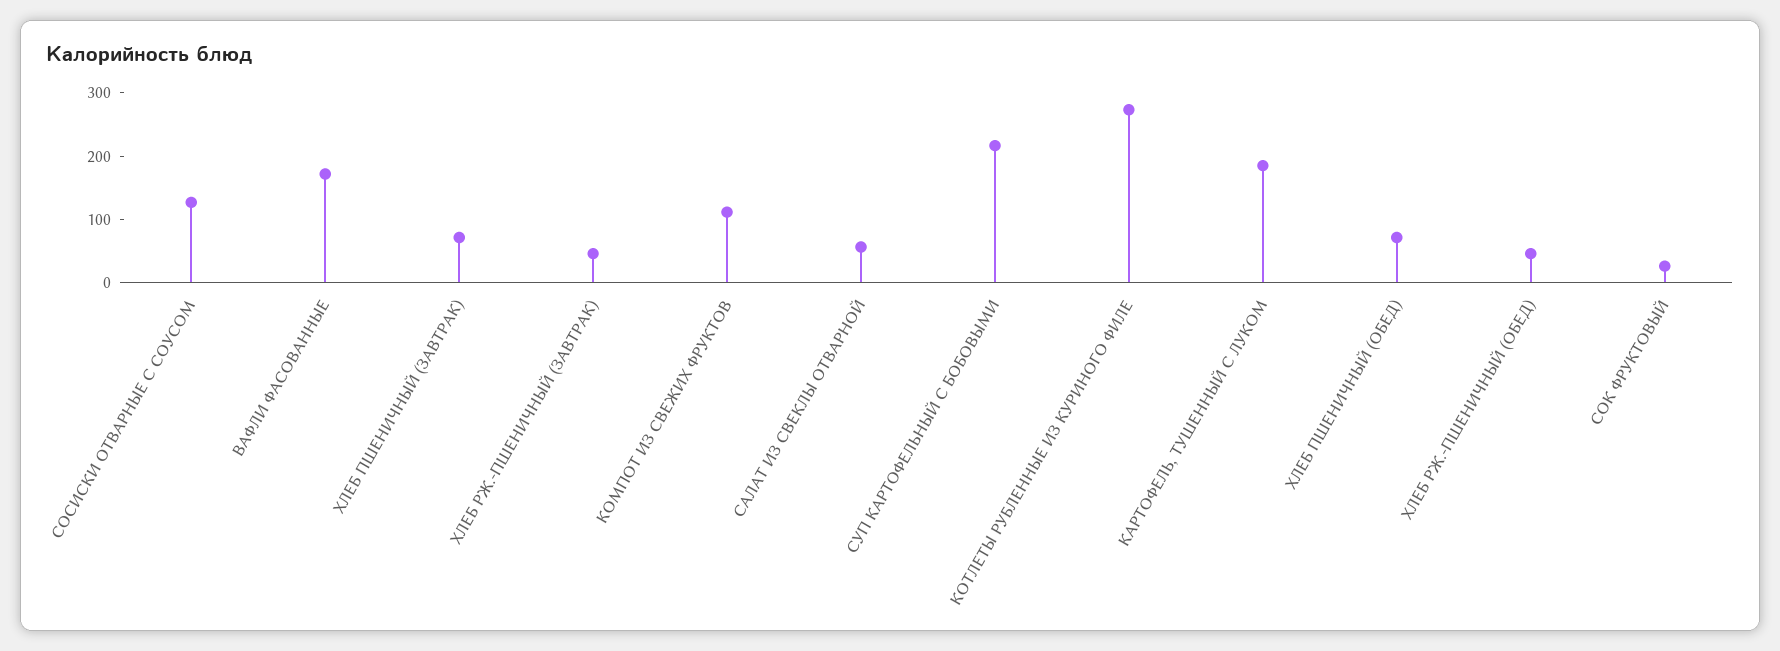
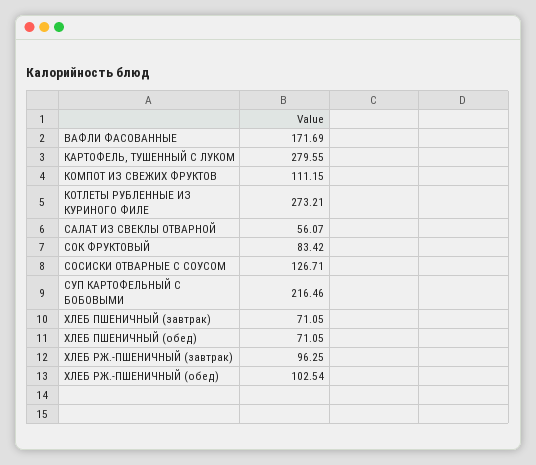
  {
    "СОСИСКИ ОТВАРНЫЕ С СОУСОМ": 126.71,
    "ВАФЛИ ФАСОВАННЫЕ": 171.69,
    "ХЛЕБ ПШЕНИЧНЫЙ (ЗАВТРАК)": 71.05,
-   "ХЛЕБ РЖ.-ПШЕНИЧНЫЙ (ЗАВТРАК)": 40,
+   "ХЛЕБ РЖ.-ПШЕНИЧНЫЙ (ЗАВТРАК)": 96.25,
    "КОМПОТ ИЗ СВЕЖИХ ФРУКТОВ": 111.15,
    "САЛАТ ИЗ СВЕКЛЫ ОТВАРНОЙ": 56.07,
    "СУП КАРТОФЕЛЬНЫЙ С БОБОВЫМИ": 216.46,
    "КОТЛЕТЫ РУБЛЕННЫЕ ИЗ КУРИНОГО ФИЛЕ": 273.21,
-   "КАРТОФЕЛЬ, ТУШЕННЫЙ С ЛУКОМ": 180,
+   "КАРТОФЕЛЬ, ТУШЕННЫЙ С ЛУКОМ": 279.55,
    "ХЛЕБ ПШЕНИЧНЫЙ (ОБЕД)": 71.05,
-   "ХЛЕБ РЖ.-ПШЕНИЧНЫЙ (ОБЕД)": 40,
+   "ХЛЕБ РЖ.-ПШЕНИЧНЫЙ (ОБЕД)": 102.54,
-   "СОК ФРУКТОВЫЙ": 20
+   "СОК ФРУКТОВЫЙ": 83.42
  }

